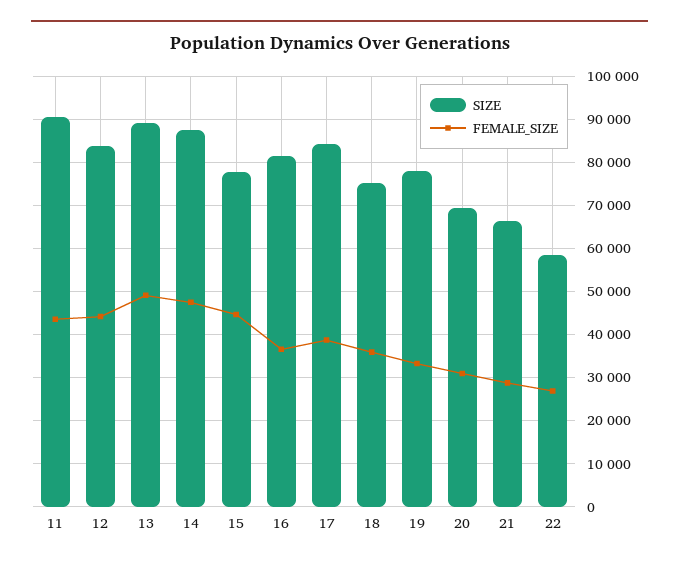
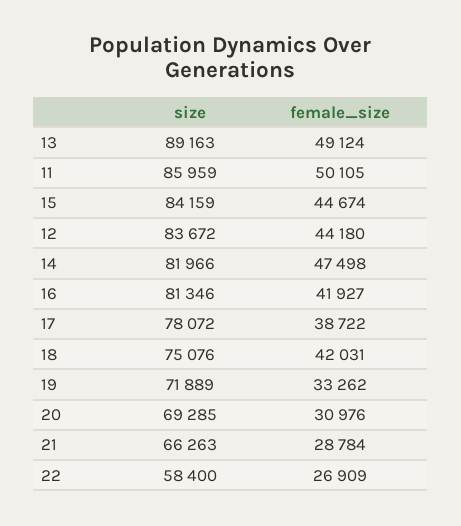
  {
    "SIZE": {
-     "11": 90000,
+     "11": 85959,
      "12": 83672,
      "13": 89163,
-     "14": 88000,
+     "14": 81966,
-     "15": 78000,
+     "15": 84159,
      "16": 81346,
-     "17": 84000,
+     "17": 78072,
      "18": 75076,
-     "19": 78000,
+     "19": 71889,
      "20": 69285,
      "21": 66263,
      "22": 58400
    },
    "FEMALE_SIZE": {
-     "11": 44000,
+     "11": 50105,
      "12": 44180,
      "13": 49124,
      "14": 47498,
      "15": 44674,
-     "16": 36000,
+     "16": 41927,
      "17": 38722,
-     "18": 36000,
+     "18": 42031,
      "19": 33262,
      "20": 30976,
      "21": 28784,
      "22": 26909
    }
  }

